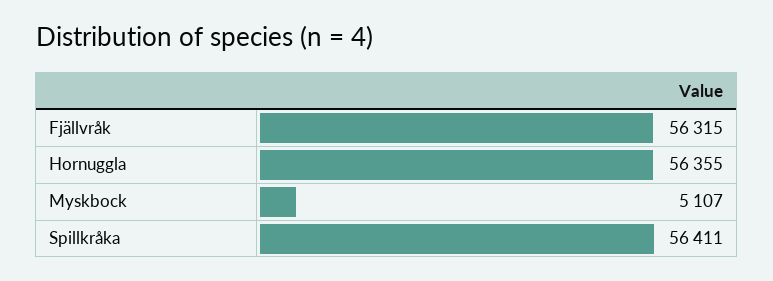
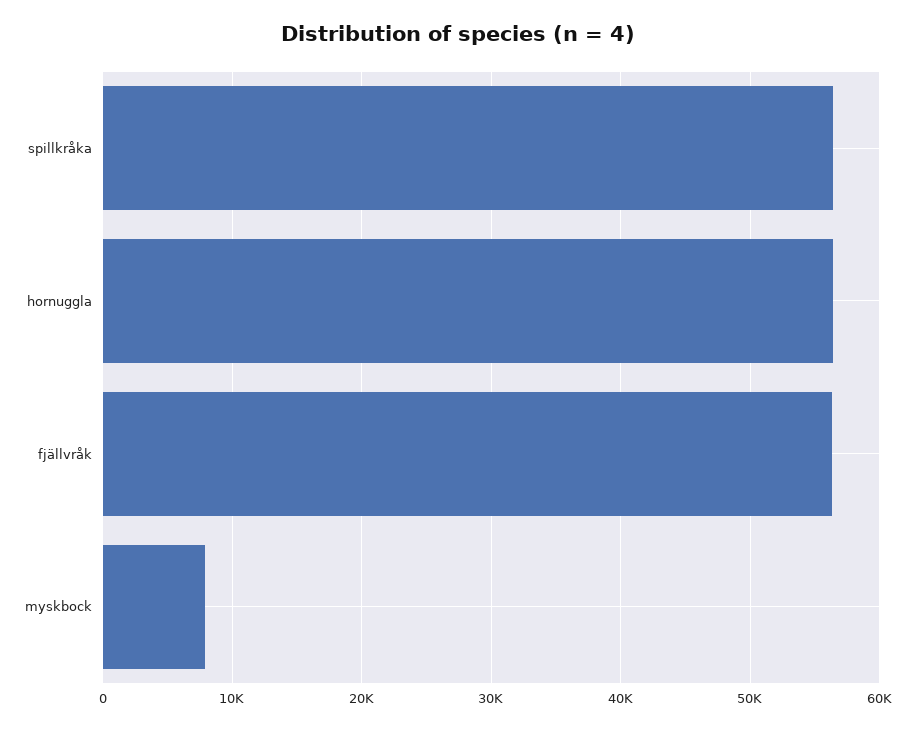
  {
    "Fjällvråk": 56315,
    "Hornuggla": 56355,
-   "Myskbock": 5107,
+   "Myskbock": 8000,
    "Spillkråka": 56411
  }

